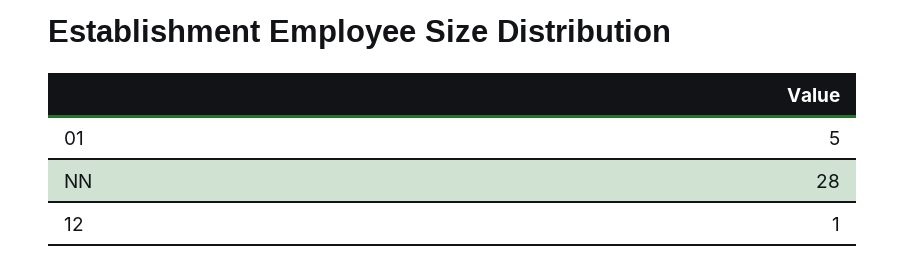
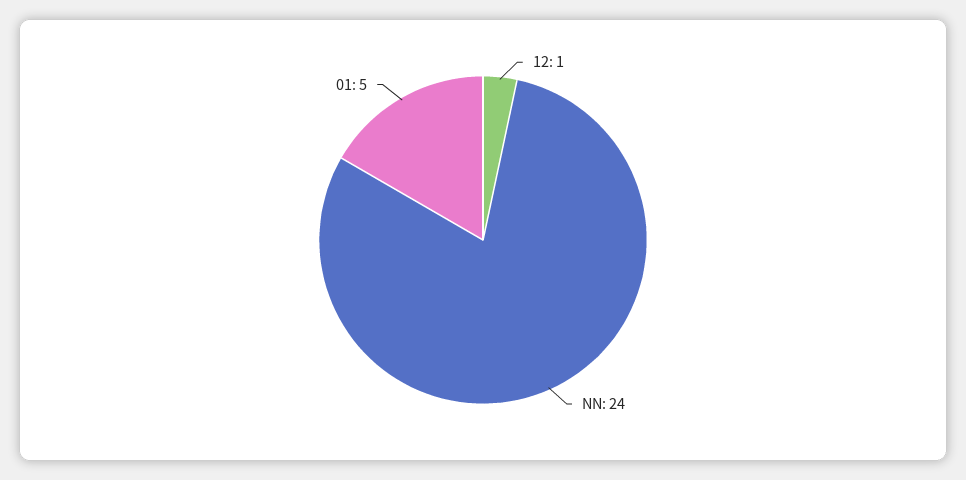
  {
    "01": 5,
-   "NN": 28,
+   "NN": 24,
    "12": 1
  }

